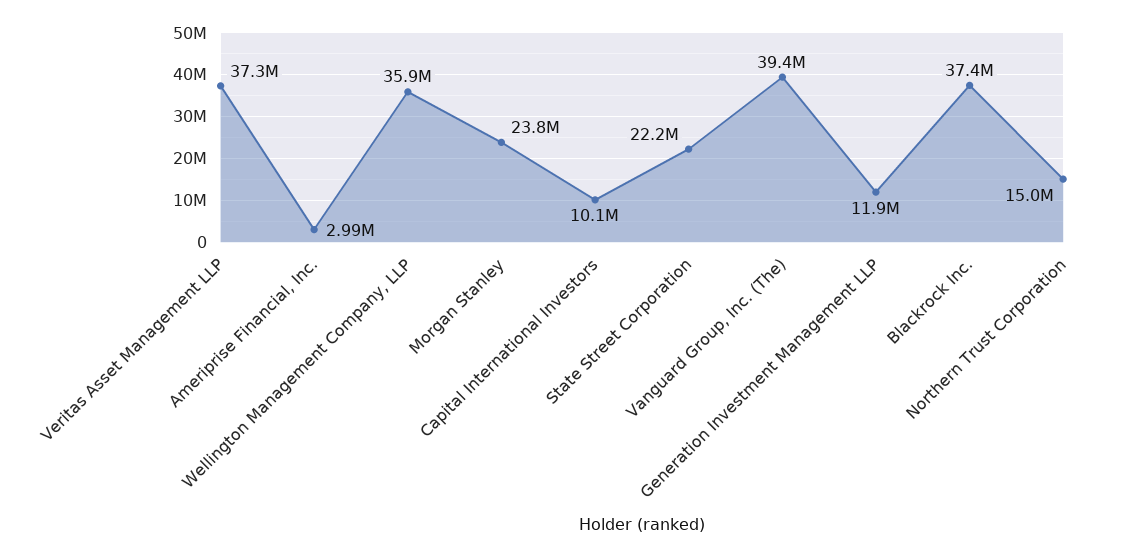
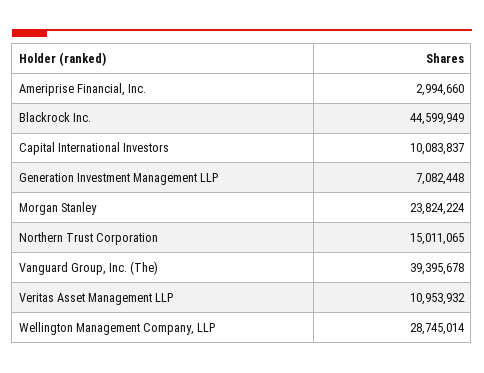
  {
-   "Veritas Asset Management LLP": 37300000,
+   "Veritas Asset Management LLP": 10953932,
    "Ameriprise Financial, Inc.": 2994660,
-   "Wellington Management Company, LLP": 35900000,
+   "Wellington Management Company, LLP": 28745014,
    "Morgan Stanley": 23824224,
    "Capital International Investors": 10083837,
-   "State Street Corporation": 22200000,
    "Vanguard Group, Inc. (The)": 39395678,
-   "Generation Investment Management LLP": 11900000,
+   "Generation Investment Management LLP": 7082448,
-   "Blackrock Inc.": 37400000,
+   "Blackrock Inc.": 44599949,
    "Northern Trust Corporation": 15011065
  }

